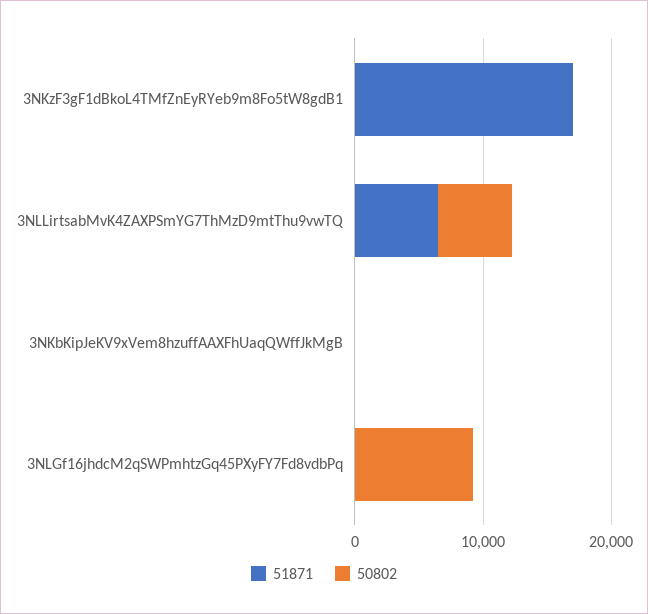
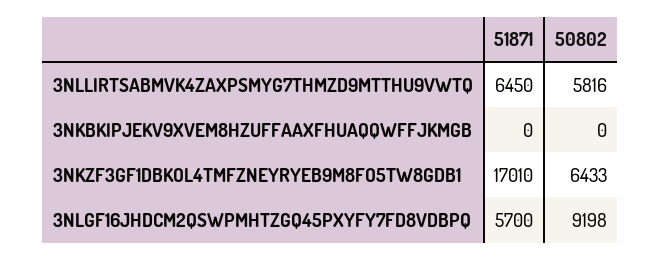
  {
    "51871": {
      "3NKzF3gF1dBkoL4TMfZnEyRYeb9m8Fo5tW8gdB1": 17010,
      "3NLLirtsabMvK4ZAXPSmYG7ThMzD9mtThu9vwTQ": 6450,
      "3NKbKipJeKV9xVem8hzuffAAXFhUaqQWffJkMgB": 0,
-     "3NLGf16jhdcM2qSWPmhtzGq45PXyFY7Fd8vdbPq": 0
+     "3NLGf16jhdcM2qSWPmhtzGq45PXyFY7Fd8vdbPq": 5700
    },
    "50802": {
-     "3NKzF3gF1dBkoL4TMfZnEyRYeb9m8Fo5tW8gdB1": 0,
+     "3NKzF3gF1dBkoL4TMfZnEyRYeb9m8Fo5tW8gdB1": 6433,
      "3NLLirtsabMvK4ZAXPSmYG7ThMzD9mtThu9vwTQ": 5816,
      "3NKbKipJeKV9xVem8hzuffAAXFhUaqQWffJkMgB": 0,
      "3NLGf16jhdcM2qSWPmhtzGq45PXyFY7Fd8vdbPq": 9198
    }
  }

